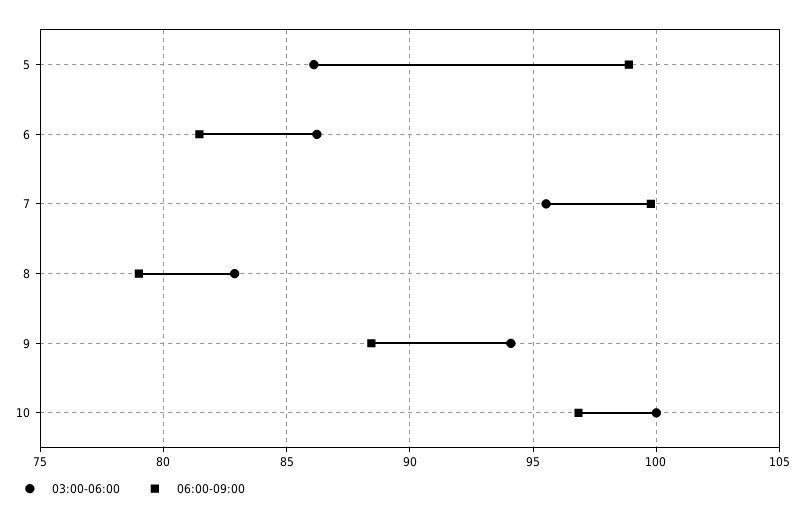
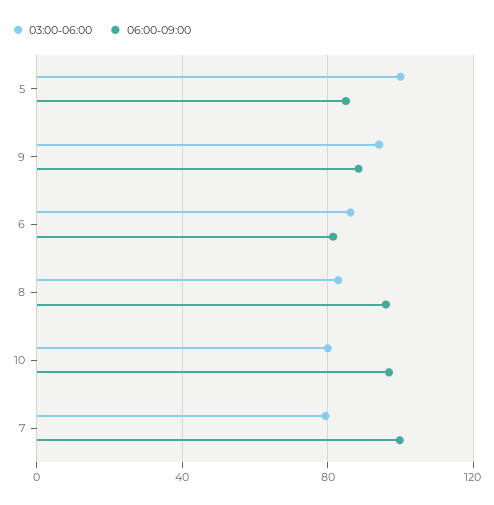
  {
    "03:00-06:00": {
-     "5": 86,
+     "5": 100,
      "6": 86,
-     "7": 95.5,
+     "7": 80,
      "8": 83,
      "9": 94,
-     "10": 100
+     "10": 80
    },
    "06:00-09:00": {
-     "5": 99,
+     "5": 85,
      "6": 81.5,
      "7": 100,
-     "8": 79,
+     "8": 95,
      "9": 88.5,
      "10": 97
    }
  }

